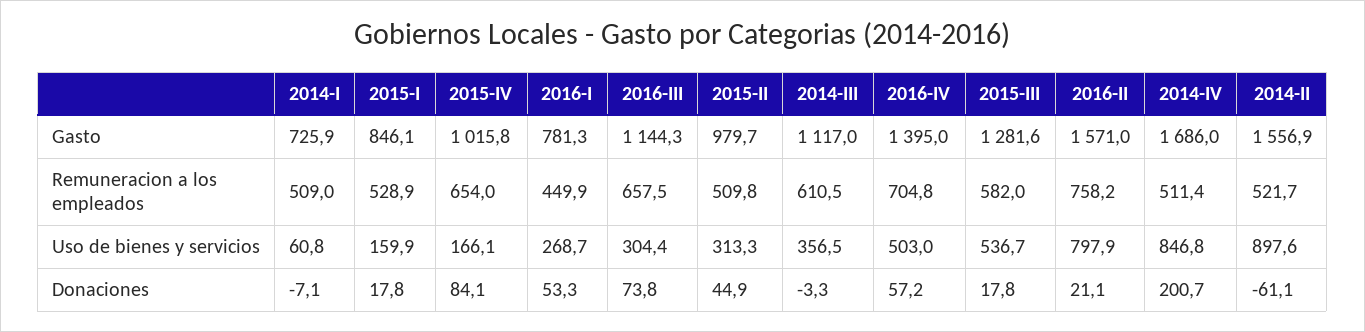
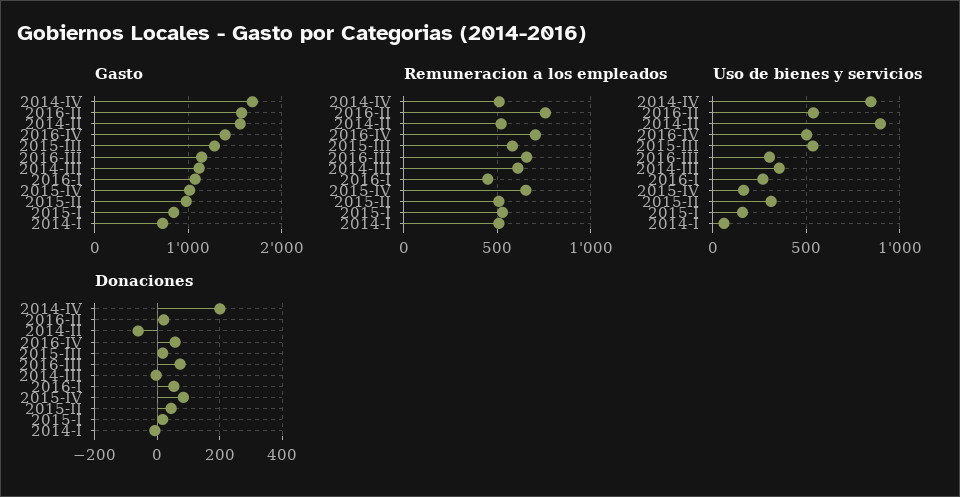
  {
    "Gasto": {
      "2014-I": 725.9,
      "2015-I": 846.1,
      "2015-IV": 1015.8,
-     "2016-I": 781.3,
+     "2016-I": 1100,
      "2016-III": 1144.3,
      "2015-II": 979.7,
      "2014-III": 1117,
      "2016-IV": 1395,
      "2015-III": 1281.6,
      "2016-II": 1571,
      "2014-IV": 1686,
      "2014-II": 1556.9
    },
    "Remuneracion a los empleados": {
      "2014-I": 509,
      "2015-I": 528.9,
      "2015-IV": 654,
      "2016-I": 449.9,
      "2016-III": 657.5,
      "2015-II": 509.8,
      "2014-III": 610.5,
      "2016-IV": 704.8,
      "2015-III": 582,
      "2016-II": 758.2,
      "2014-IV": 511.4,
      "2014-II": 521.7
    },
    "Uso de bienes y servicios": {
      "2014-I": 60.8,
      "2015-I": 159.9,
      "2015-IV": 166.1,
      "2016-I": 268.7,
      "2016-III": 304.4,
      "2015-II": 313.3,
      "2014-III": 356.5,
      "2016-IV": 503,
      "2015-III": 536.7,
-     "2016-II": 797.9,
+     "2016-II": 550,
      "2014-IV": 846.8,
      "2014-II": 897.6
    },
    "Donaciones": {
      "2014-I": -7.1,
      "2015-I": 17.8,
      "2015-IV": 84.1,
      "2016-I": 53.3,
      "2016-III": 73.8,
      "2015-II": 44.9,
      "2014-III": -3.3,
      "2016-IV": 57.2,
      "2015-III": 17.8,
      "2016-II": 21.1,
      "2014-IV": 200.7,
      "2014-II": -61.1
    }
  }

